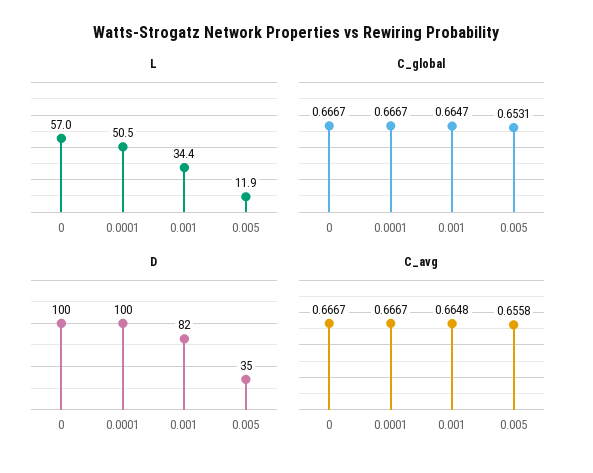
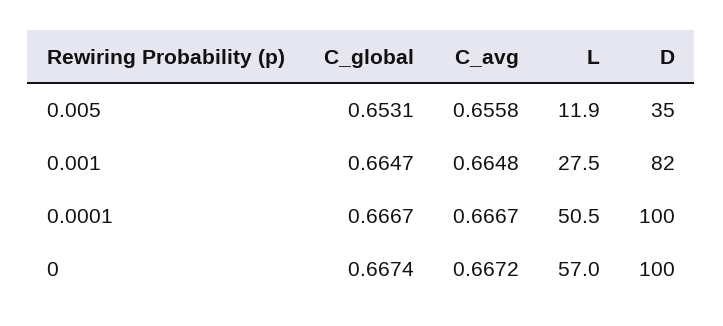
  {
    "L": {
      "0": 57,
      "0.0001": 50.5,
-     "0.001": 34.4,
+     "0.001": 27.5,
      "0.005": 11.9
    },
    "C_global": {
-     "0": 0.6667,
+     "0": 0.6674,
      "0.0001": 0.6667,
      "0.001": 0.6647,
      "0.005": 0.6531
    },
    "D": {
      "0": 100,
      "0.0001": 100,
      "0.001": 82,
      "0.005": 35
    },
    "C_avg": {
-     "0": 0.6667,
+     "0": 0.6672,
      "0.0001": 0.6667,
      "0.001": 0.6648,
      "0.005": 0.6558
    }
  }

